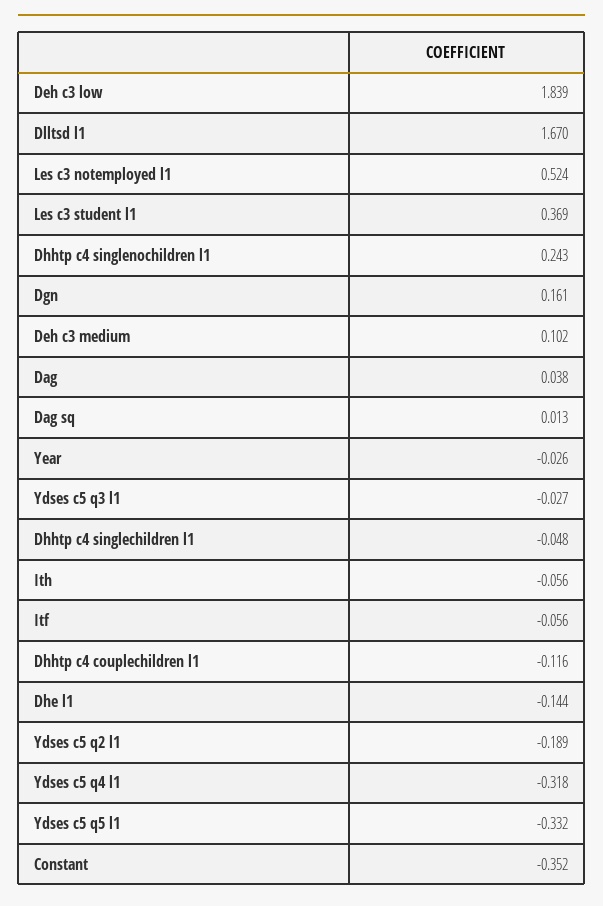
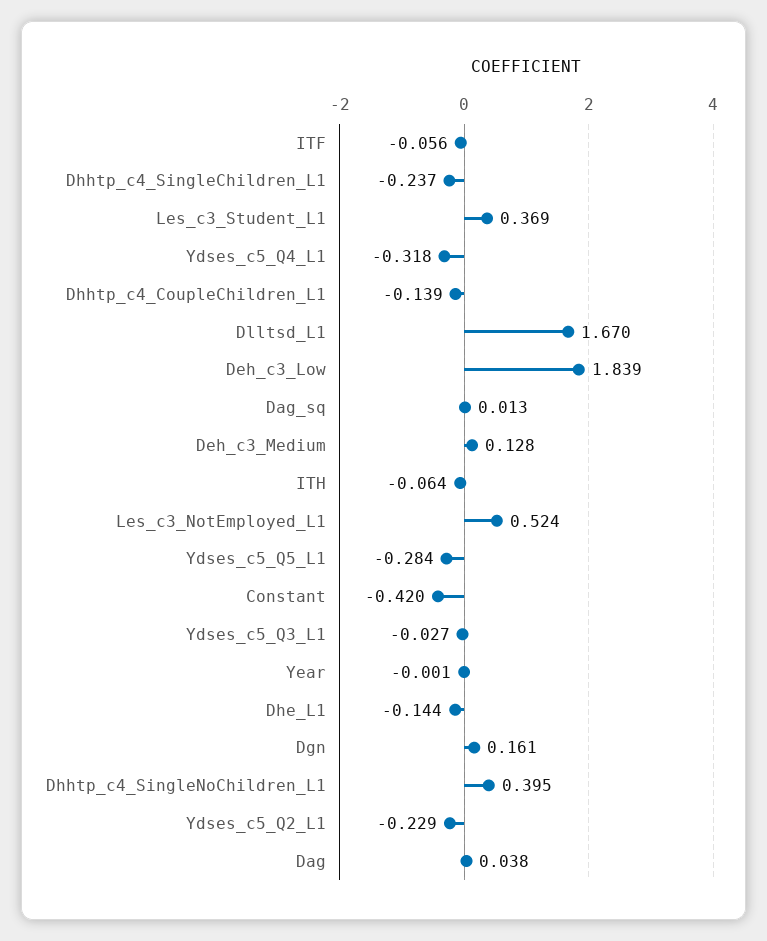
  {
    "Deh c3 low": 1.839,
    "Dlltsd l1": 1.67,
    "Les c3 notemployed l1": 0.524,
    "Les c3 student l1": 0.369,
-   "Dhhtp c4 singlenochildren l1": 0.243,
+   "Dhhtp c4 singlenochildren l1": 0.395,
    "Dgn": 0.161,
-   "Deh c3 medium": 0.102,
+   "Deh c3 medium": 0.128,
    "Dag": 0.038,
    "Dag sq": 0.013,
-   "Year": -0.026,
+   "Year": -0.001,
    "Ydses c5 q3 l1": -0.027,
-   "Dhhtp c4 singlechildren l1": -0.048,
+   "Dhhtp c4 singlechildren l1": -0.237,
-   "Ith": -0.056,
+   "Ith": -0.064,
    "Itf": -0.056,
-   "Dhhtp c4 couplechildren l1": -0.116,
+   "Dhhtp c4 couplechildren l1": -0.139,
    "Dhe l1": -0.144,
-   "Ydses c5 q2 l1": -0.189,
+   "Ydses c5 q2 l1": -0.229,
    "Ydses c5 q4 l1": -0.318,
-   "Ydses c5 q5 l1": -0.332,
+   "Ydses c5 q5 l1": -0.284,
-   "Constant": -0.352
+   "Constant": -0.42
  }

